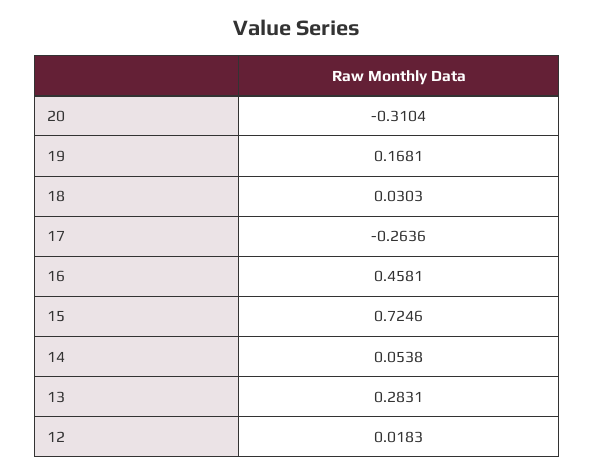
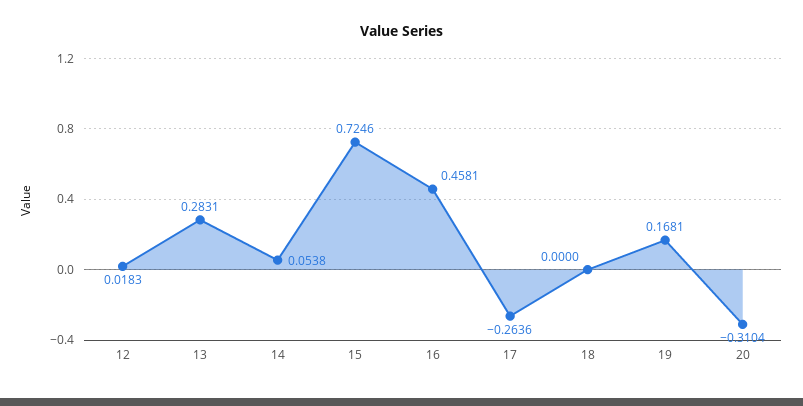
  {
    "20": -0.3104,
    "19": 0.1681,
-   "18": 0.0303,
+   "18": 0,
    "17": -0.2636,
    "16": 0.4581,
    "15": 0.7246,
    "14": 0.0538,
    "13": 0.2831,
    "12": 0.0183
  }

